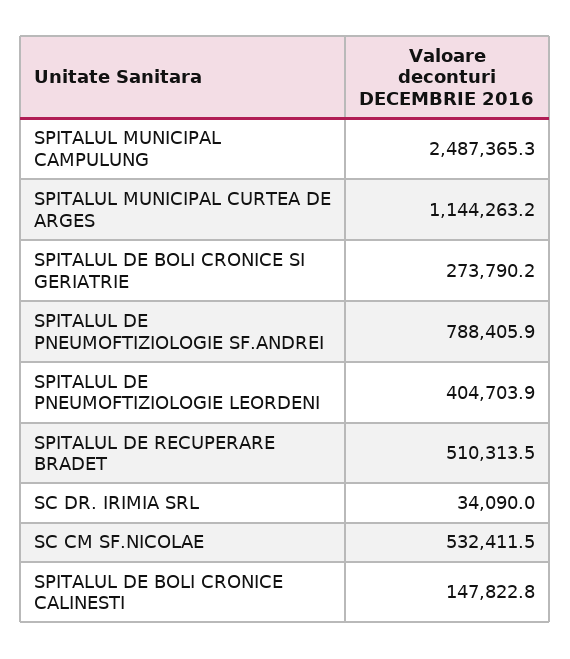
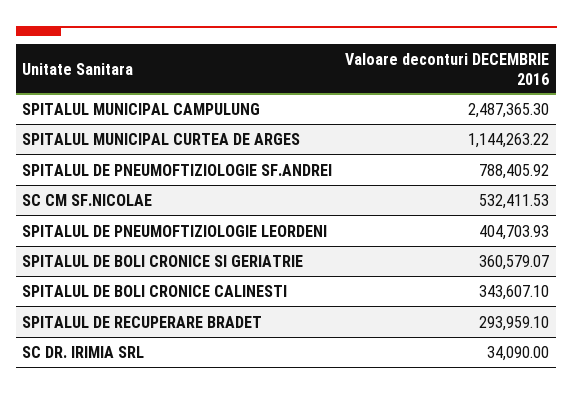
  {
    "SPITALUL MUNICIPAL CAMPULUNG": 2487365.3,
    "SPITALUL MUNICIPAL CURTEA DE ARGES": 1144263.22,
-   "SPITALUL DE BOLI CRONICE SI GERIATRIE": 273790.2,
+   "SPITALUL DE BOLI CRONICE SI GERIATRIE": 360579.07,
    "SPITALUL DE PNEUMOFTIZIOLOGIE SF.ANDREI": 788405.92,
    "SPITALUL DE PNEUMOFTIZIOLOGIE LEORDENI": 404703.93,
-   "SPITALUL DE RECUPERARE BRADET": 510313.5,
+   "SPITALUL DE RECUPERARE BRADET": 293959.1,
    "SC DR. IRIMIA SRL": 34090,
    "SC CM SF.NICOLAE": 532411.53,
-   "SPITALUL DE BOLI CRONICE CALINESTI": 147822.8
+   "SPITALUL DE BOLI CRONICE CALINESTI": 343607.1
  }

